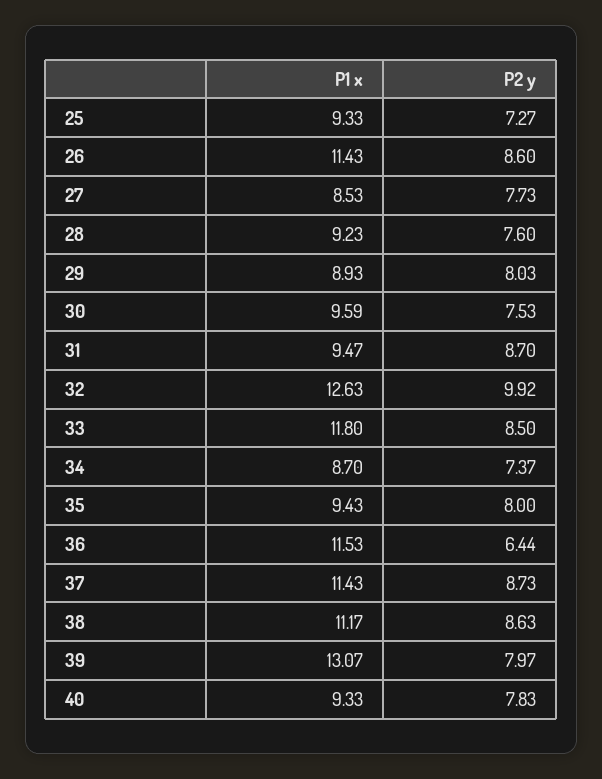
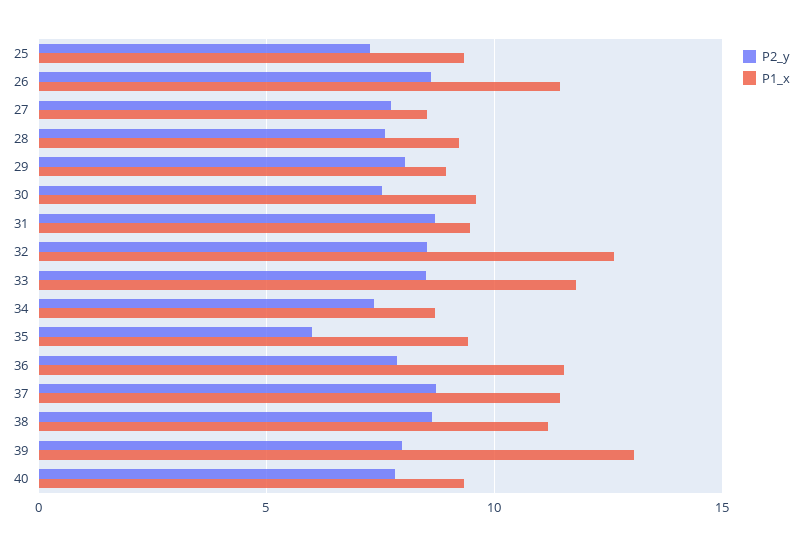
  {
    "P1 x": {
      "25": 9.33,
      "26": 11.43,
      "27": 8.53,
      "28": 9.23,
      "29": 8.93,
      "30": 9.59,
      "31": 9.47,
      "32": 12.63,
      "33": 11.8,
      "34": 8.7,
      "35": 9.43,
      "36": 11.53,
      "37": 11.43,
      "38": 11.17,
      "39": 13.07,
      "40": 9.33
    },
    "P2 y": {
      "25": 7.27,
      "26": 8.6,
      "27": 7.73,
      "28": 7.6,
      "29": 8.03,
      "30": 7.53,
      "31": 8.7,
-     "32": 9.92,
+     "32": 8.5,
      "33": 8.5,
      "34": 7.37,
-     "35": 8,
+     "35": 6,
-     "36": 6.44,
+     "36": 8,
      "37": 8.73,
      "38": 8.63,
      "39": 7.97,
      "40": 7.83
    }
  }

